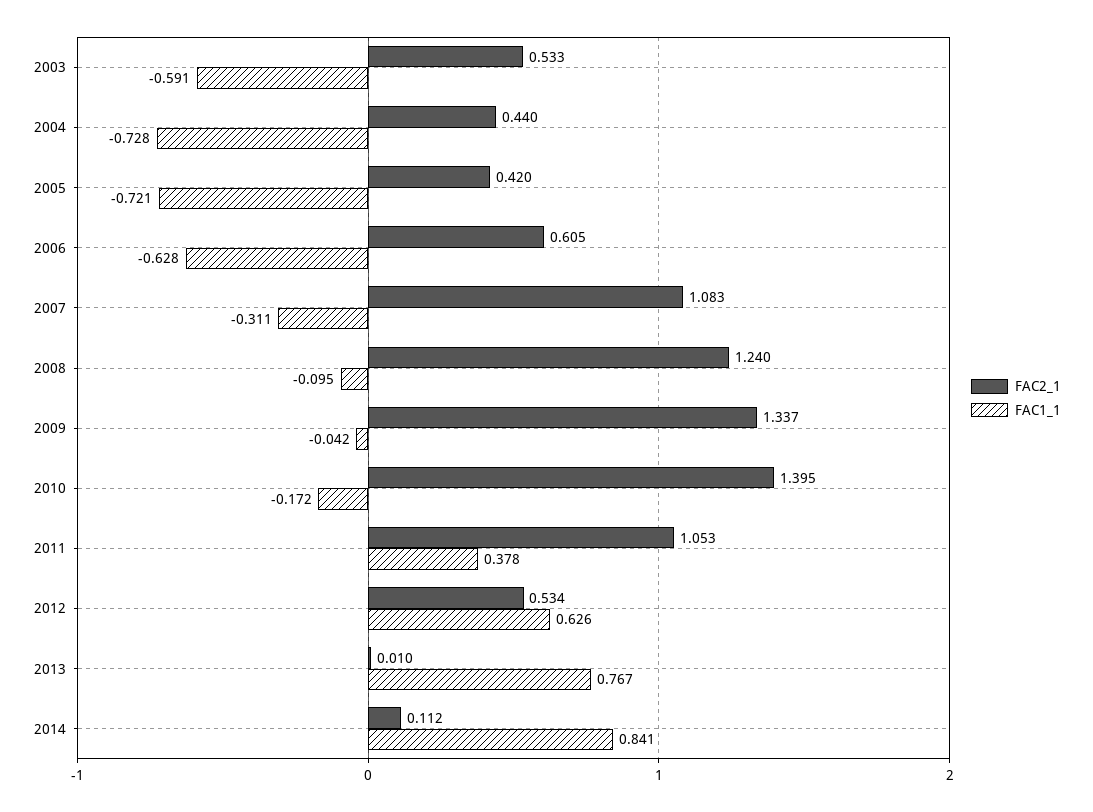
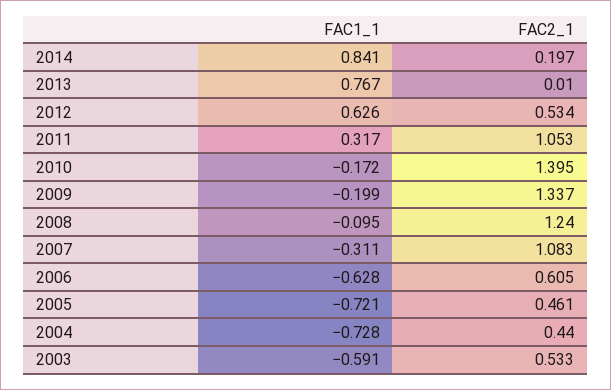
  {
    "FAC2_1": {
      "2003": 0.533,
      "2004": 0.44,
-     "2005": 0.42,
+     "2005": 0.461,
      "2006": 0.605,
      "2007": 1.083,
      "2008": 1.24,
      "2009": 1.337,
      "2010": 1.395,
      "2011": 1.053,
      "2012": 0.534,
      "2013": 0.01,
-     "2014": 0.112
+     "2014": 0.197
    },
    "FAC1_1": {
      "2003": -0.591,
      "2004": -0.728,
      "2005": -0.721,
      "2006": -0.628,
      "2007": -0.311,
      "2008": -0.095,
-     "2009": -0.042,
+     "2009": -0.199,
      "2010": -0.172,
-     "2011": 0.378,
+     "2011": 0.317,
      "2012": 0.626,
      "2013": 0.767,
      "2014": 0.841
    }
  }

